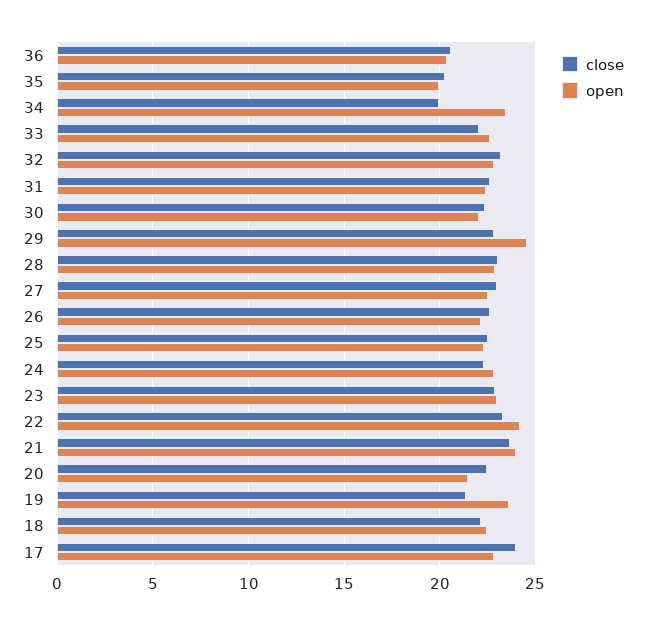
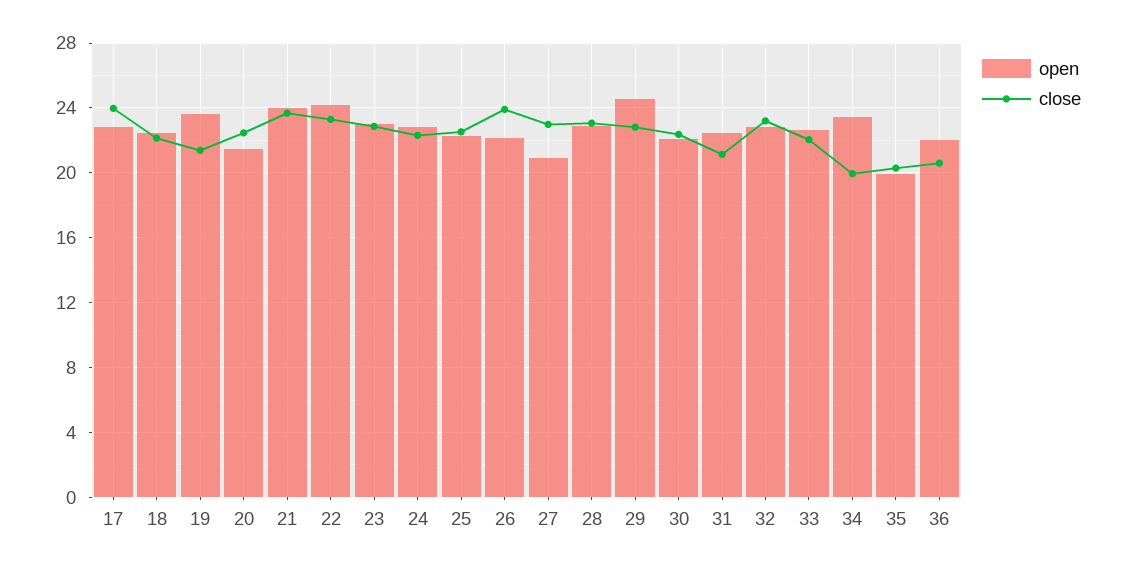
  {
    "close": {
      "36": 20.5,
      "35": 20.5,
      "34": 20,
      "33": 22,
      "32": 23,
-     "31": 22.5,
+     "31": 21,
      "30": 22.5,
      "29": 23,
      "28": 23,
      "27": 23,
-     "26": 22.5,
+     "26": 24,
      "25": 22.5,
      "24": 22.5,
      "23": 23,
      "22": 23.5,
      "21": 23.5,
      "20": 22.5,
      "19": 21.5,
      "18": 22,
      "17": 24
    },
    "open": {
-     "36": 20.5,
+     "36": 22,
      "35": 20,
      "34": 23.5,
      "33": 22.5,
      "32": 23,
      "31": 22.5,
      "30": 22,
      "29": 24.5,
      "28": 23,
-     "27": 22.5,
+     "27": 21,
      "26": 22,
      "25": 22.5,
      "24": 23,
      "23": 23,
      "22": 24,
      "21": 24,
      "20": 21.5,
      "19": 23.5,
      "18": 22.5,
      "17": 23
    }
  }

